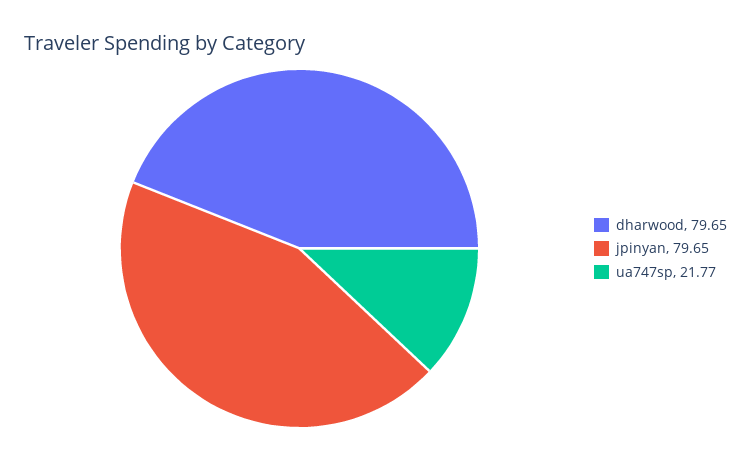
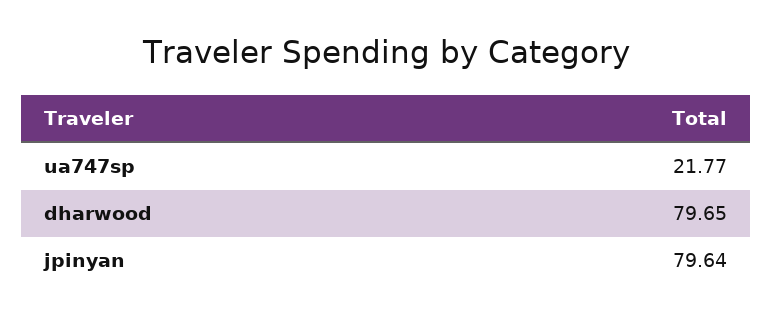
  {
    "dharwood": 79.65,
-   "jpinyan": 79.65,
+   "jpinyan": 79.64,
    "ua747sp": 21.77
  }

